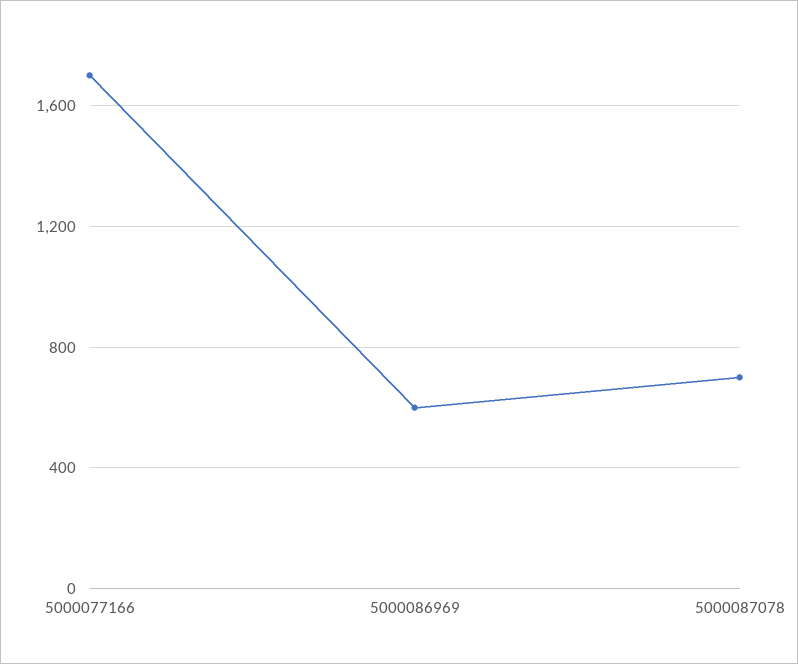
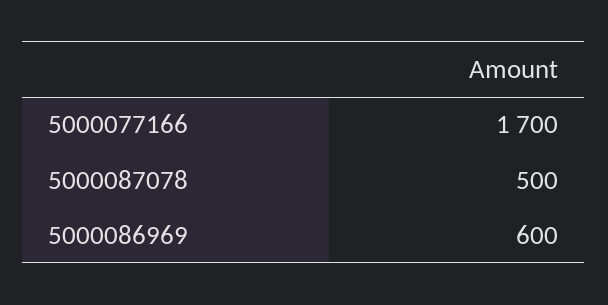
  {
    "5000077166": 1700,
    "5000086969": 600,
-   "5000087078": 700
+   "5000087078": 500
  }

